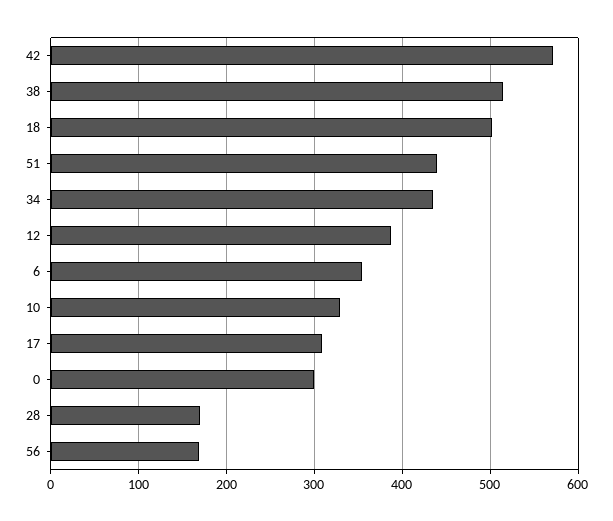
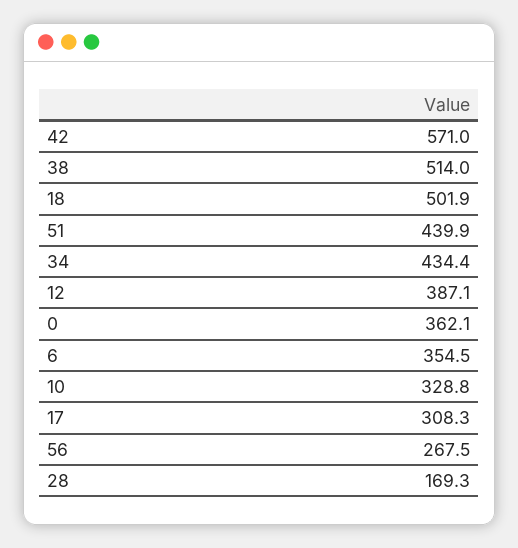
  {
    "42": 571,
    "38": 514,
    "18": 501.9,
    "51": 439.9,
    "34": 434.4,
    "12": 387.1,
    "6": 354.5,
    "10": 328.8,
    "17": 308.3,
-   "0": 300,
+   "0": 362.1,
    "28": 169.3,
-   "56": 170
+   "56": 267.5
  }

